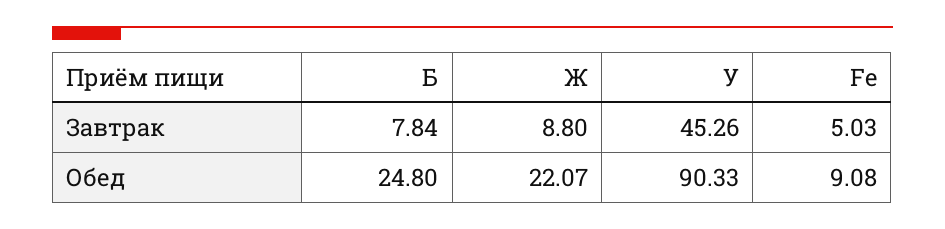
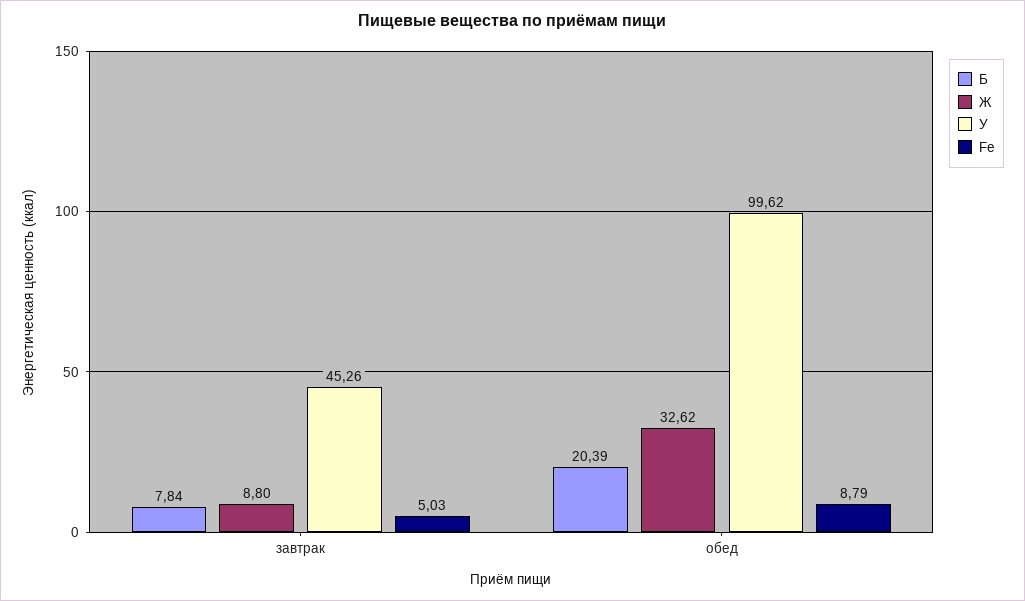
  {
    "Б": {
      "Завтрак": 7.84,
-     "Обед": 24.8
+     "Обед": 20.39
    },
    "Ж": {
      "Завтрак": 8.8,
-     "Обед": 22.07
+     "Обед": 32.62
    },
    "У": {
      "Завтрак": 45.26,
-     "Обед": 90.33
+     "Обед": 99.62
    },
    "Fe": {
      "Завтрак": 5.03,
-     "Обед": 9.08
+     "Обед": 8.79
    }
  }

